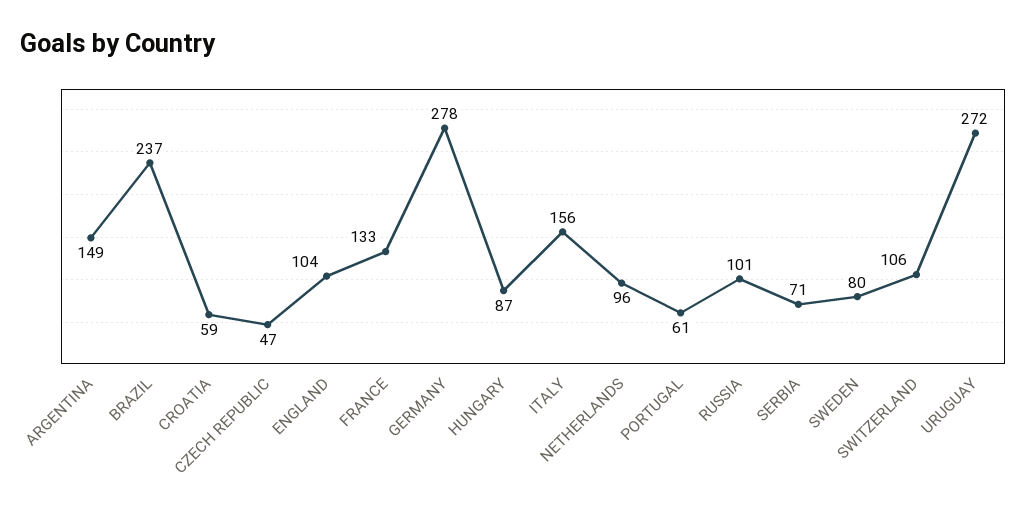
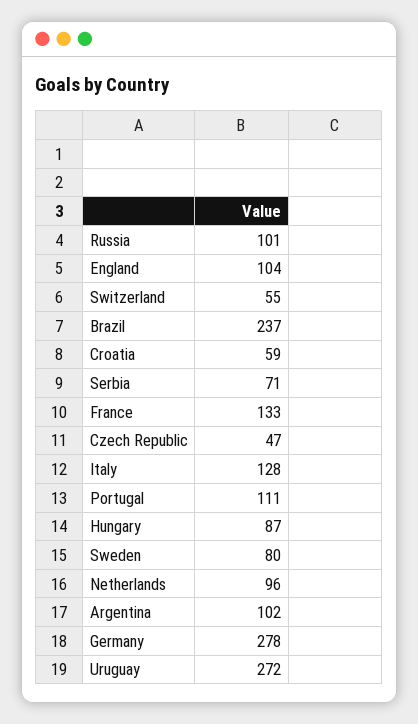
  {
-   "ARGENTINA": 149,
+   "ARGENTINA": 102,
    "BRAZIL": 237,
    "CROATIA": 59,
    "CZECH REPUBLIC": 47,
    "ENGLAND": 104,
    "FRANCE": 133,
    "GERMANY": 278,
    "HUNGARY": 87,
-   "ITALY": 156,
+   "ITALY": 128,
    "NETHERLANDS": 96,
-   "PORTUGAL": 61,
+   "PORTUGAL": 111,
    "RUSSIA": 101,
    "SERBIA": 71,
    "SWEDEN": 80,
-   "SWITZERLAND": 106,
+   "SWITZERLAND": 55,
    "URUGUAY": 272
  }

